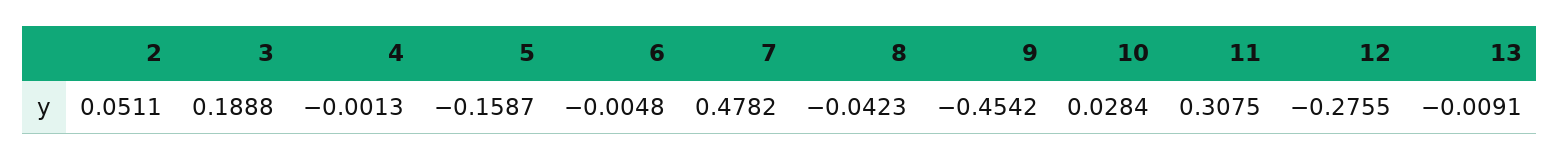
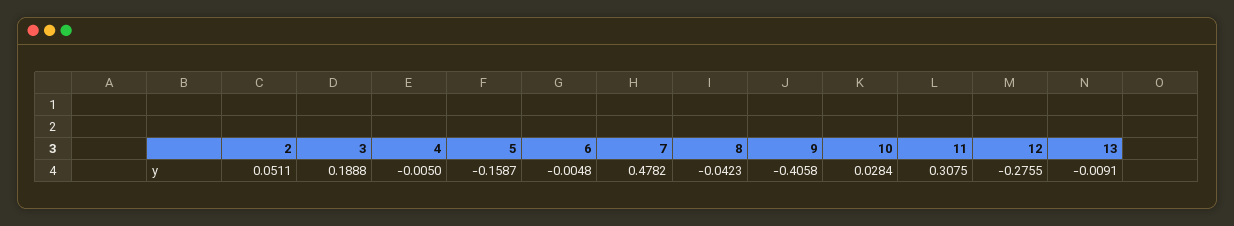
  {
    "2": 0.0511,
    "3": 0.1888,
-   "4": -0.0013,
+   "4": -0.005,
    "5": -0.1587,
    "6": -0.0048,
    "7": 0.4782,
    "8": -0.0423,
-   "9": -0.4542,
+   "9": -0.4058,
    "10": 0.0284,
    "11": 0.3075,
    "12": -0.2755,
    "13": -0.0091
  }

